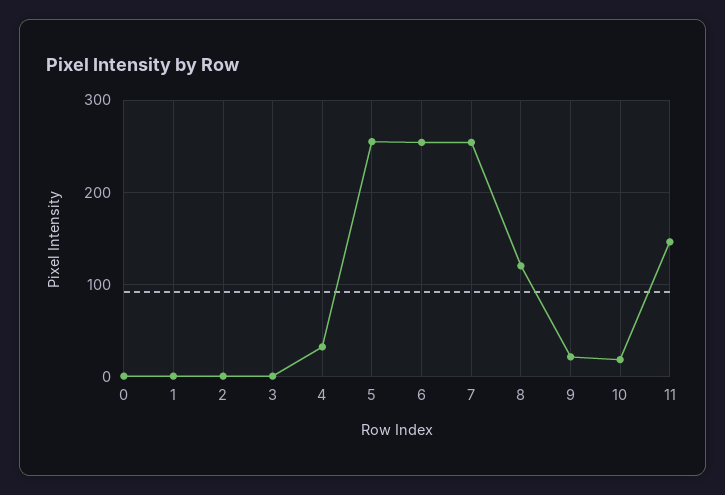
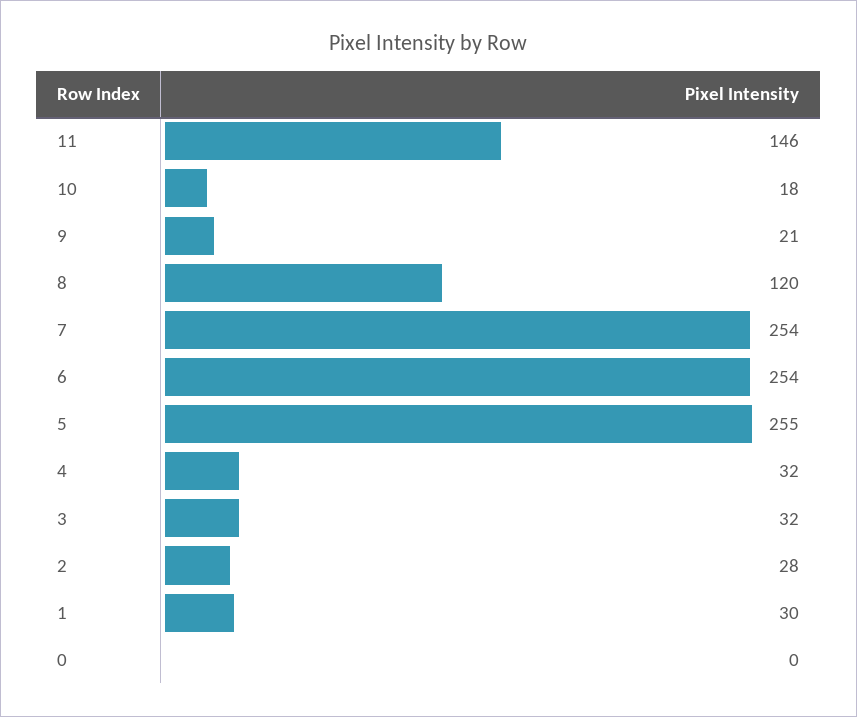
  {
    "0": 0,
-   "1": 0,
+   "1": 30,
-   "2": 0,
+   "2": 28,
-   "3": 0,
+   "3": 32,
    "4": 32,
    "5": 255,
    "6": 254,
    "7": 254,
    "8": 120,
    "9": 21,
    "10": 18,
    "11": 146
  }

